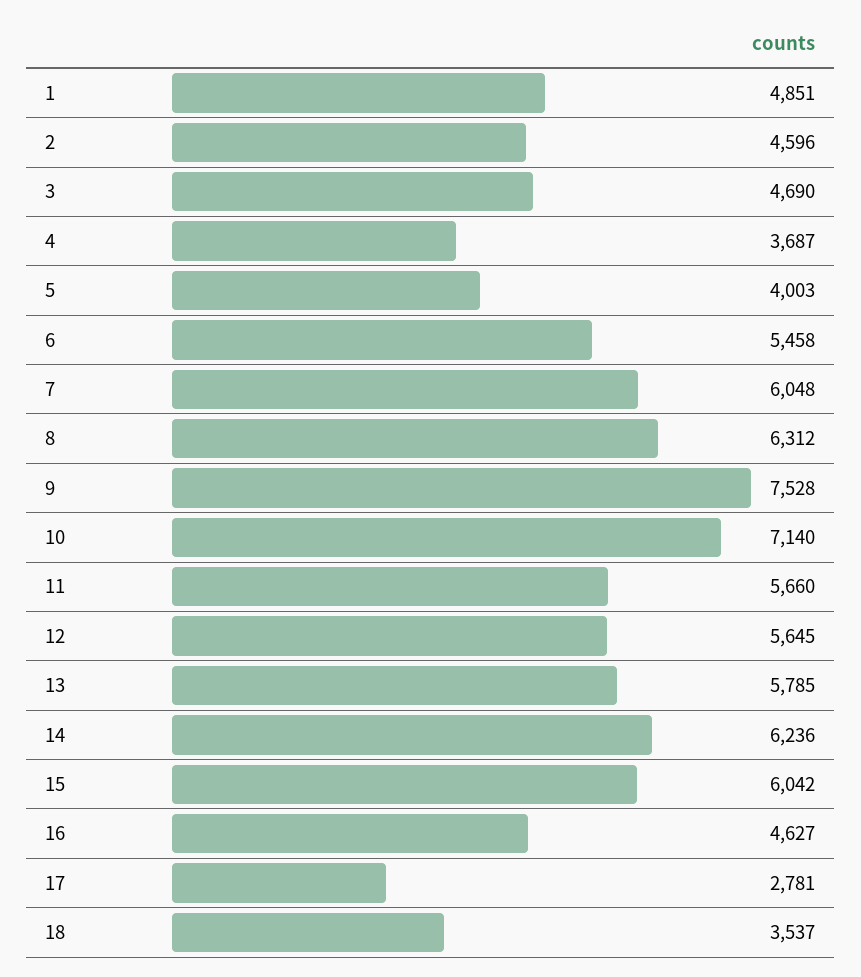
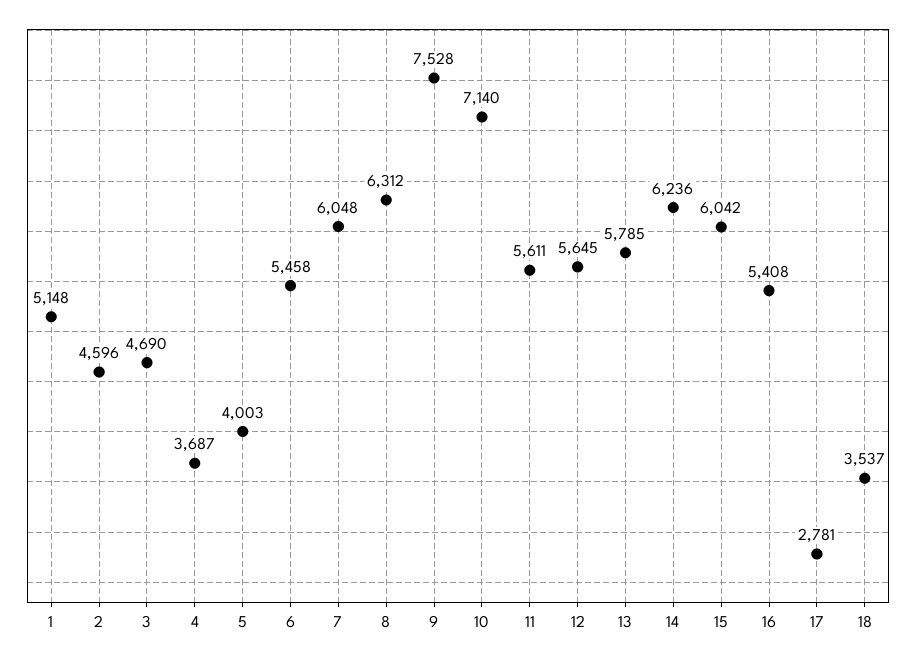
  {
-   "1": 4851,
+   "1": 5148,
    "2": 4596,
    "3": 4690,
    "4": 3687,
    "5": 4003,
    "6": 5458,
    "7": 6048,
    "8": 6312,
    "9": 7528,
    "10": 7140,
-   "11": 5660,
+   "11": 5611,
    "12": 5645,
    "13": 5785,
    "14": 6236,
    "15": 6042,
-   "16": 4627,
+   "16": 5408,
    "17": 2781,
    "18": 3537
  }

